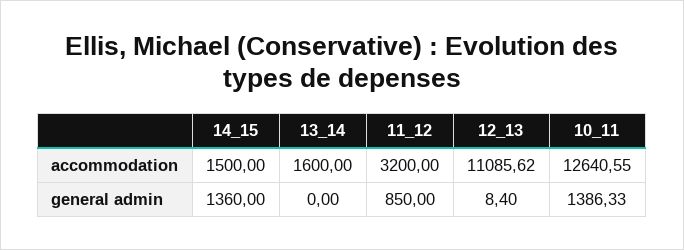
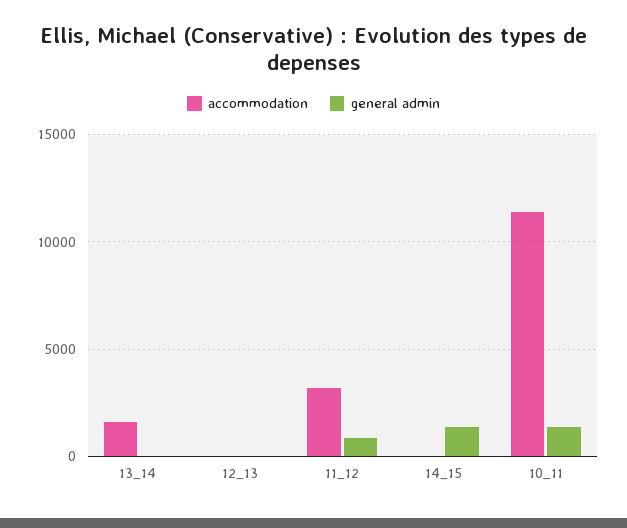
  {
    "accommodation": {
-     "14_15": 1500,
+     "14_15": 0,
      "13_14": 1600,
      "11_12": 3200,
-     "12_13": 11085.62,
+     "12_13": 0,
-     "10_11": 12640.55
+     "10_11": 11500
    },
    "general admin": {
      "14_15": 1360,
      "13_14": 0,
      "11_12": 850,
      "12_13": 8.4,
      "10_11": 1386.33
    }
  }

